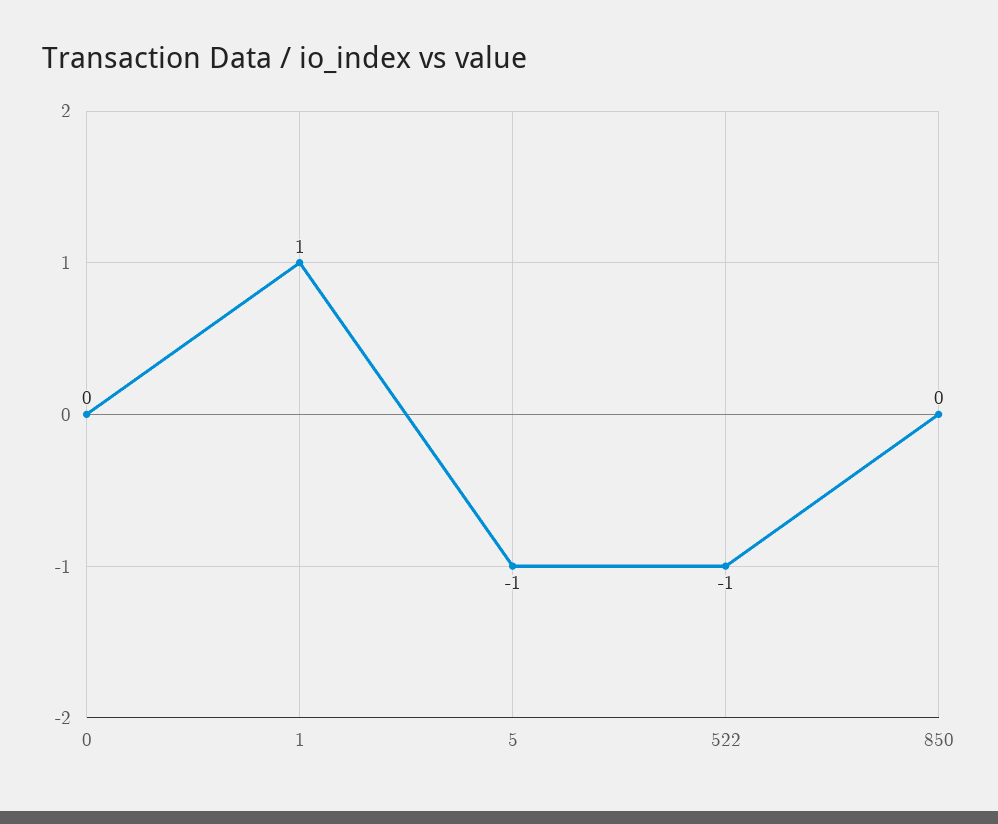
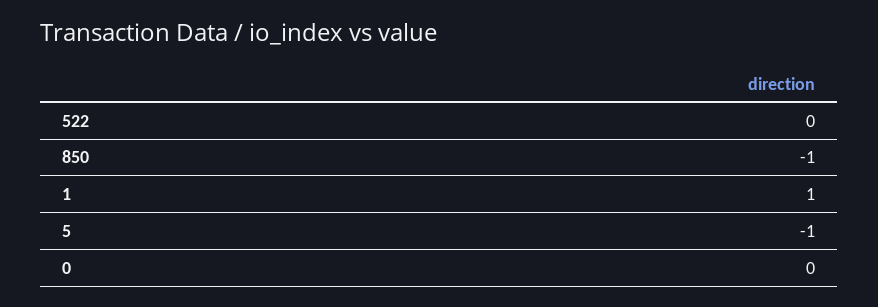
  {
    "0": 0,
    "1": 1,
    "5": -1,
-   "522": -1,
+   "522": 0,
-   "850": 0
+   "850": -1
  }

